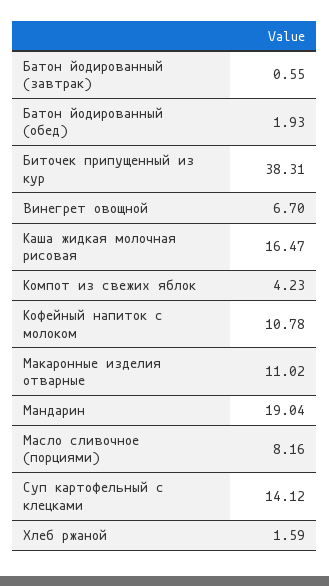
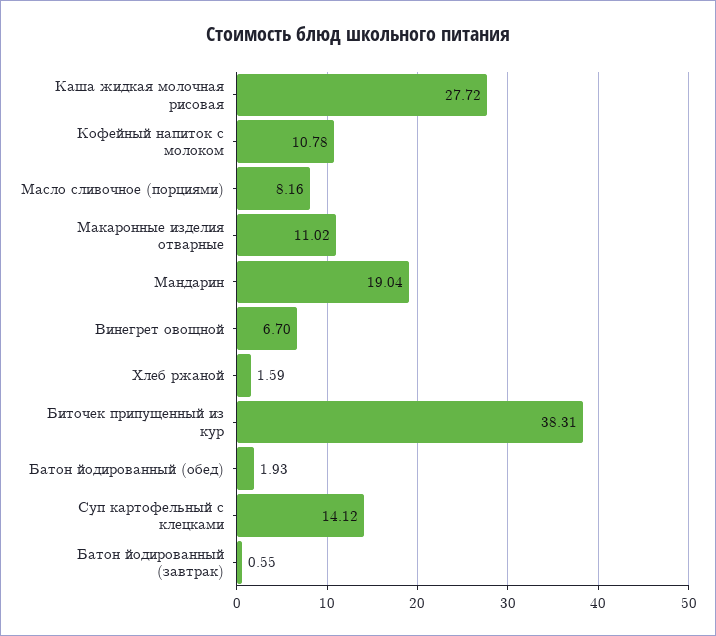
  {
    "Батон йодированный (завтрак)": 0.55,
    "Батон йодированный (обед)": 1.93,
    "Биточек припущенный из кур": 38.31,
    "Винегрет овощной": 6.7,
-   "Каша жидкая молочная рисовая": 16.47,
+   "Каша жидкая молочная рисовая": 27.72,
-   "Компот из свежих яблок": 4.23,
    "Кофейный напиток с молоком": 10.78,
    "Макаронные изделия отварные": 11.02,
    "Мандарин": 19.04,
    "Масло сливочное (порциями)": 8.16,
    "Суп картофельный с клецками": 14.12,
    "Хлеб ржаной": 1.59
  }

